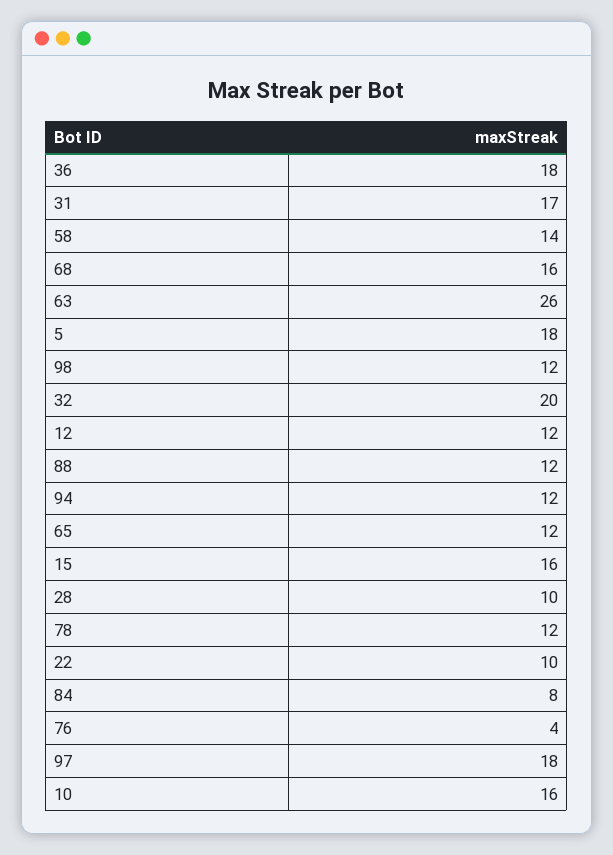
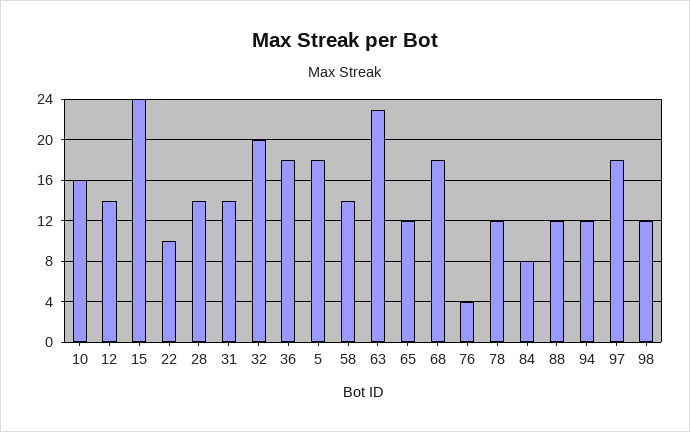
  {
    "36": 18,
-   "31": 17,
+   "31": 14,
    "58": 14,
-   "68": 16,
+   "68": 18,
-   "63": 26,
+   "63": 23,
    "5": 18,
    "98": 12,
    "32": 20,
-   "12": 12,
+   "12": 14,
    "88": 12,
    "94": 12,
    "65": 12,
-   "15": 16,
+   "15": 24,
-   "28": 10,
+   "28": 14,
    "78": 12,
    "22": 10,
    "84": 8,
    "76": 4,
    "97": 18,
    "10": 16
  }

